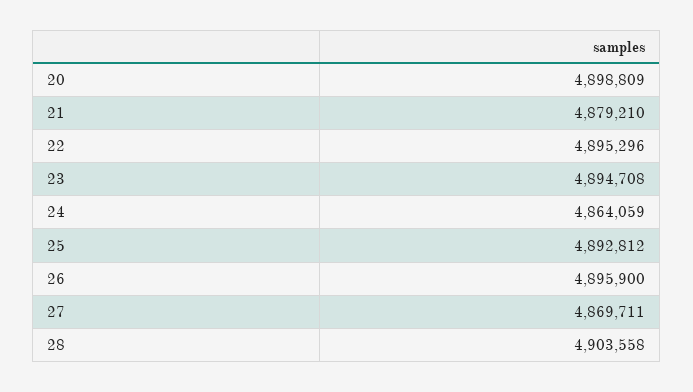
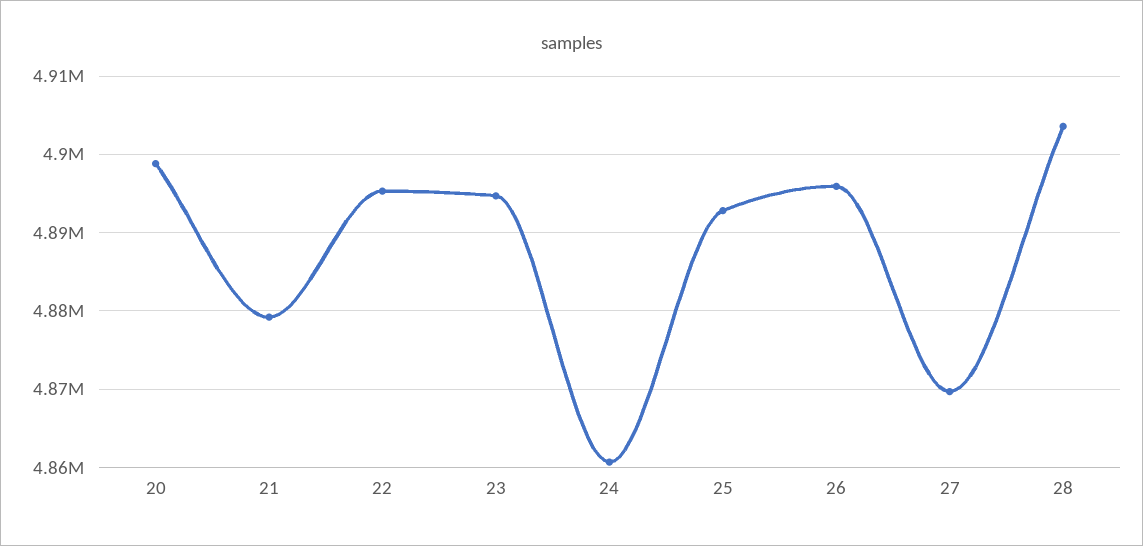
  {
    "20": 4898809,
    "21": 4879210,
    "22": 4895296,
    "23": 4894708,
-   "24": 4864059,
+   "24": 4861000,
    "25": 4892812,
    "26": 4895900,
    "27": 4869711,
    "28": 4903558
  }

